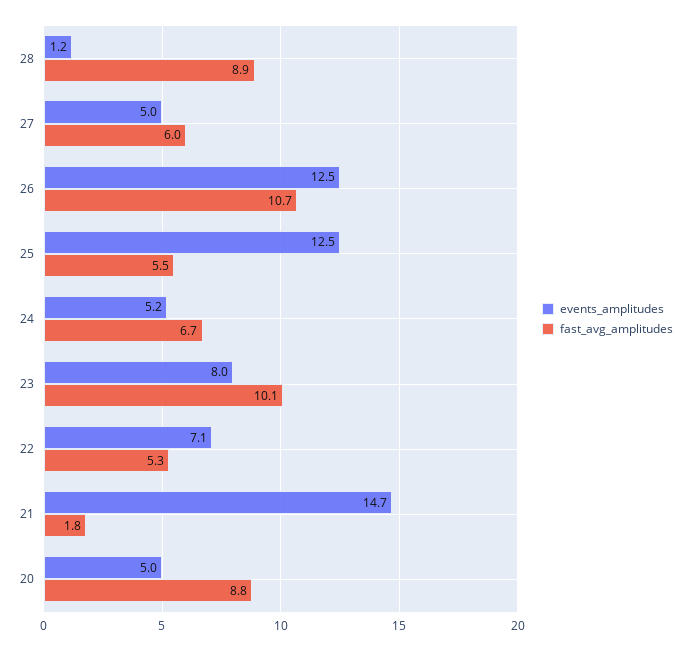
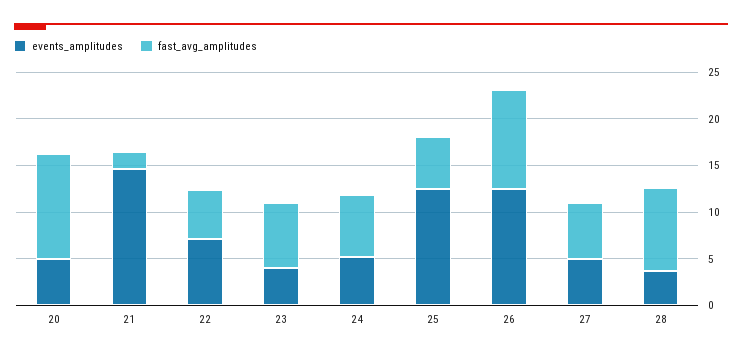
  {
    "events_amplitudes": {
-     "28": 1.2,
+     "28": 4,
      "27": 5,
      "26": 12.5,
      "25": 12.5,
      "24": 5.2,
-     "23": 8,
+     "23": 4,
      "22": 7.1,
      "21": 14.7,
      "20": 5
    },
    "fast_avg_amplitudes": {
      "28": 8.9,
      "27": 6,
      "26": 10.7,
      "25": 5.5,
      "24": 6.7,
-     "23": 10.1,
+     "23": 7,
      "22": 5.3,
      "21": 1.8,
-     "20": 8.8
+     "20": 11
    }
  }

